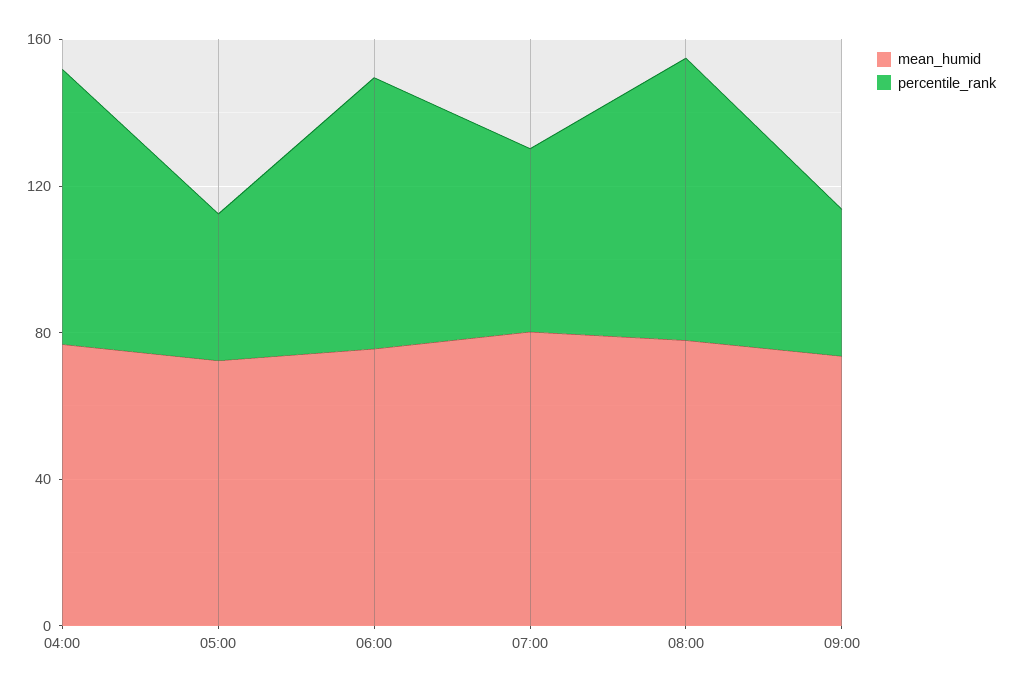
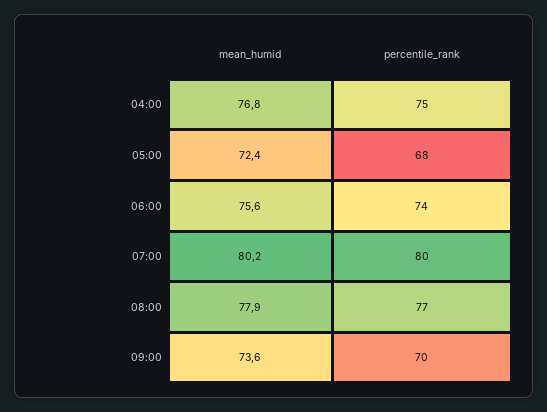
  {
    "mean_humid": {
      "04:00": 76.8,
      "05:00": 72.4,
      "06:00": 75.6,
      "07:00": 80.2,
      "08:00": 77.9,
      "09:00": 73.6
    },
    "percentile_rank": {
      "04:00": 75,
-     "05:00": 40,
+     "05:00": 68,
      "06:00": 74,
-     "07:00": 50,
+     "07:00": 80,
      "08:00": 77,
-     "09:00": 40
+     "09:00": 70
    }
  }

